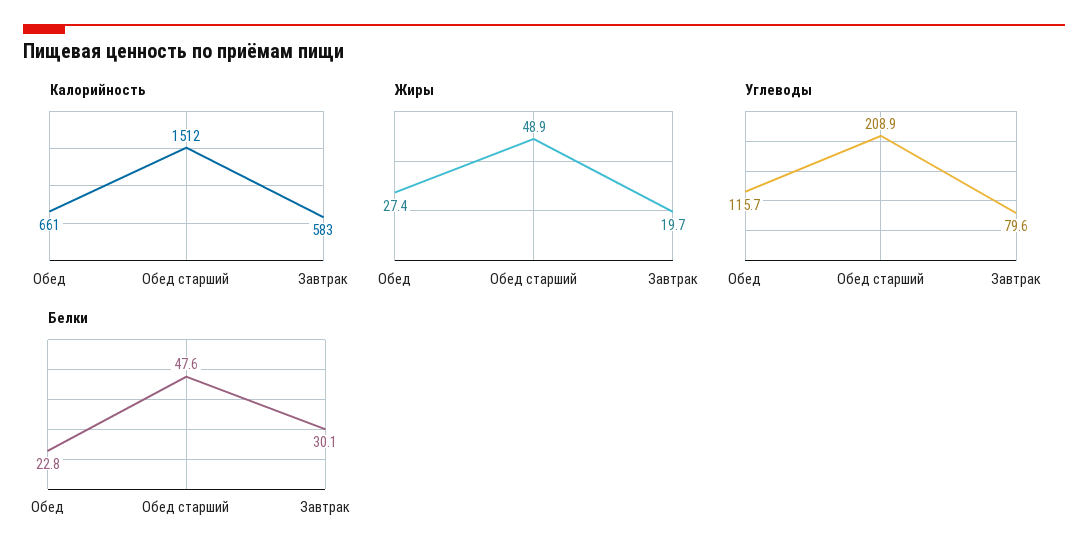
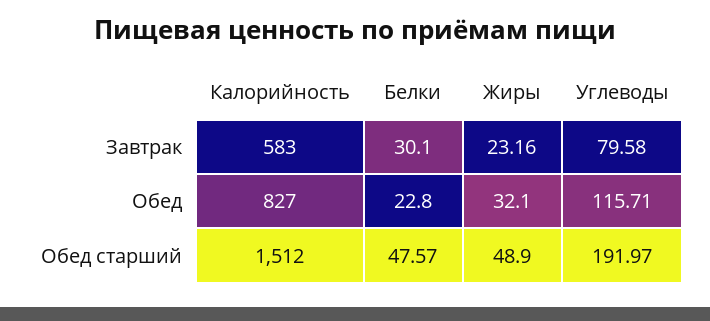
  {
    "Калорийность": {
-     "Обед": 661,
+     "Обед": 827,
      "Обед старший": 1512,
      "Завтрак": 583
    },
    "Жиры": {
-     "Обед": 27.4,
+     "Обед": 32.1,
      "Обед старший": 48.9,
-     "Завтрак": 19.7
+     "Завтрак": 23.16
    },
    "Углеводы": {
      "Обед": 115.71,
-     "Обед старший": 208.9,
+     "Обед старший": 191.97,
      "Завтрак": 79.58
    },
    "Белки": {
      "Обед": 22.8,
      "Обед старший": 47.57,
      "Завтрак": 30.1
    }
  }

